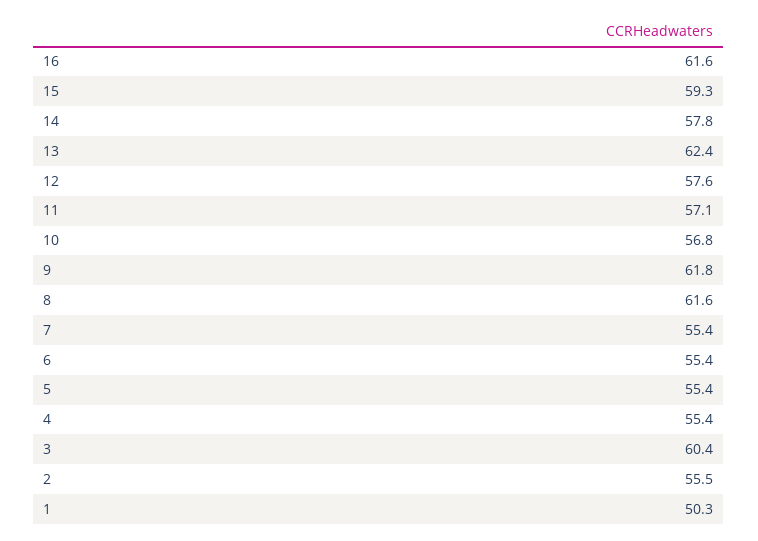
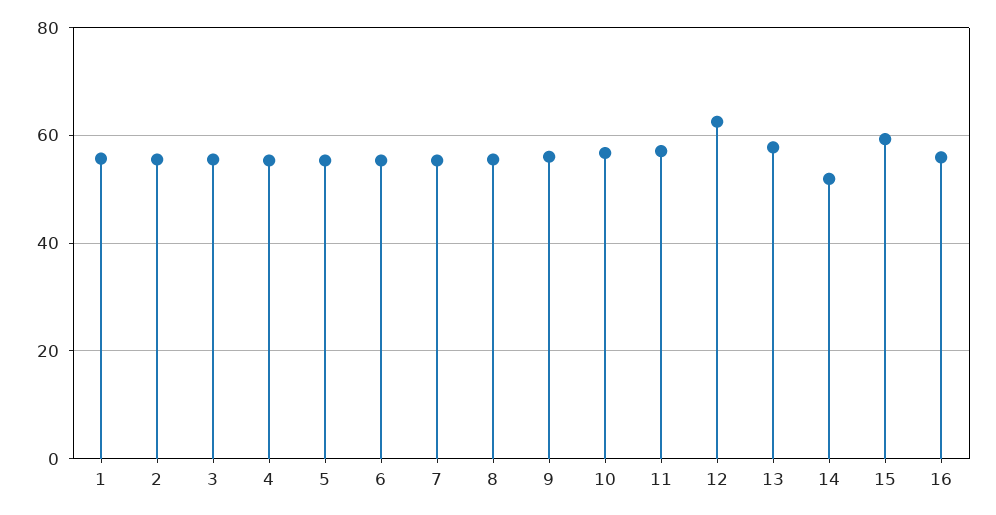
  {
-   "16": 61.6,
+   "16": 56,
    "15": 59.3,
-   "14": 57.8,
+   "14": 52,
-   "13": 62.4,
+   "13": 58,
-   "12": 57.6,
+   "12": 62,
    "11": 57.1,
    "10": 56.8,
-   "9": 61.8,
+   "9": 56,
-   "8": 61.6,
+   "8": 56,
    "7": 55.4,
    "6": 55.4,
    "5": 55.4,
    "4": 55.4,
-   "3": 60.4,
+   "3": 56,
    "2": 55.5,
-   "1": 50.3
+   "1": 56
  }

